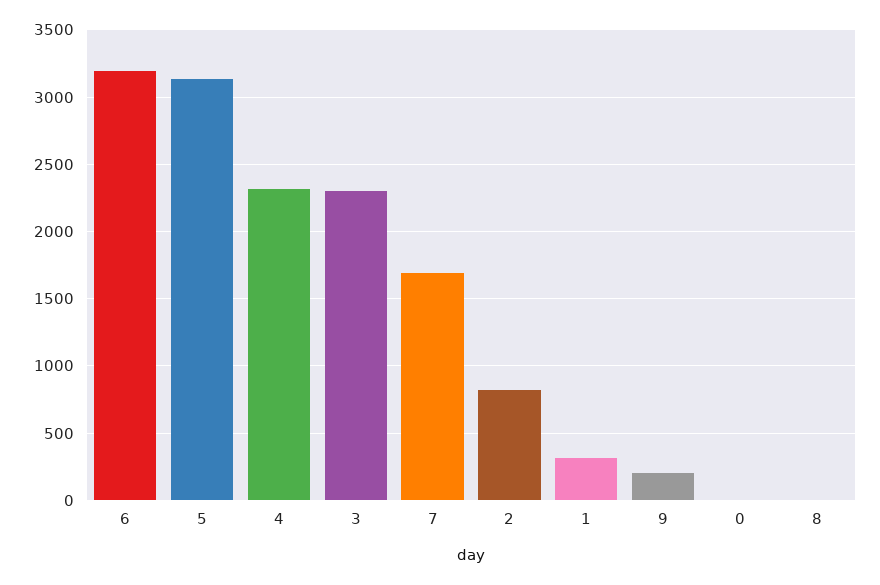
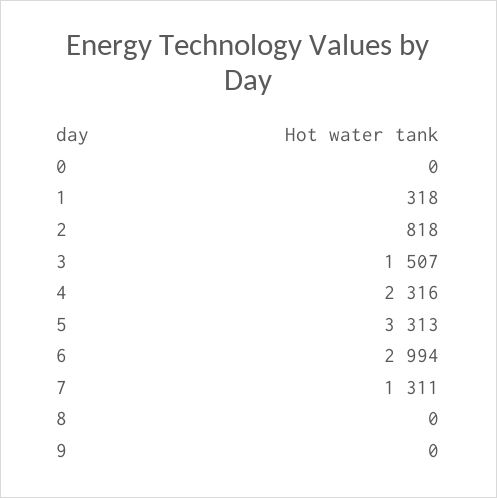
  {
-   "6": 3200,
+   "6": 2994,
-   "5": 3150,
+   "5": 3313,
    "4": 2316,
-   "3": 2300,
+   "3": 1507,
-   "7": 1700,
+   "7": 1311,
    "2": 818,
    "1": 318,
-   "9": 200,
+   "9": 0,
    "0": 0,
    "8": 0
  }

